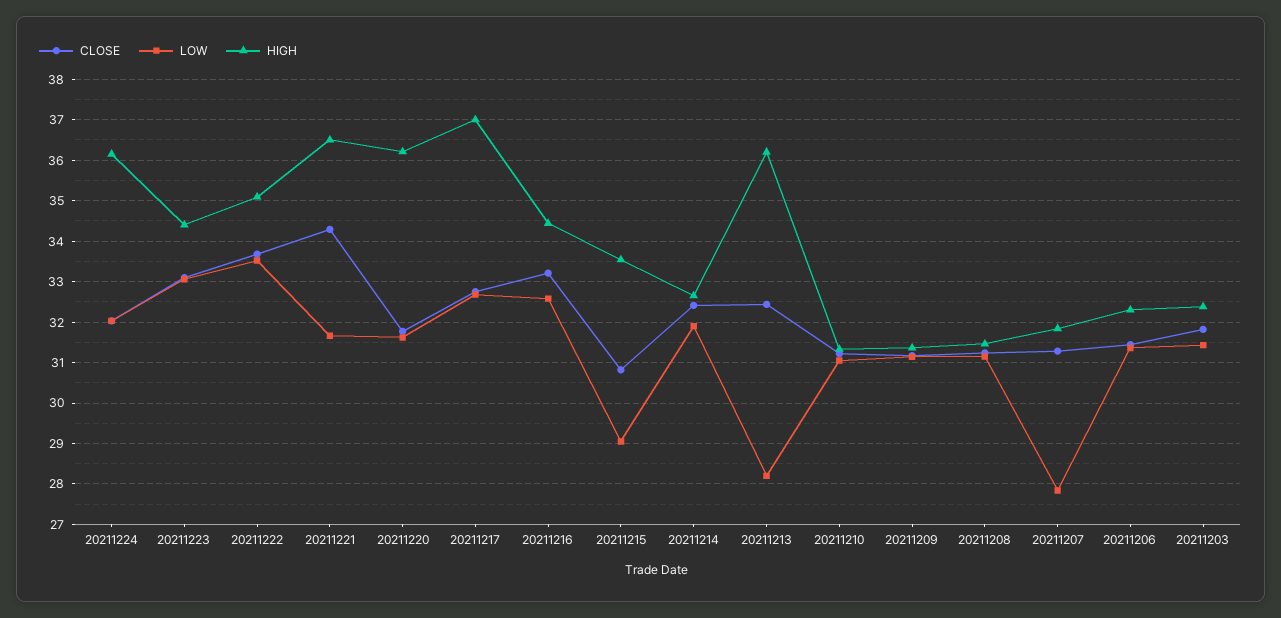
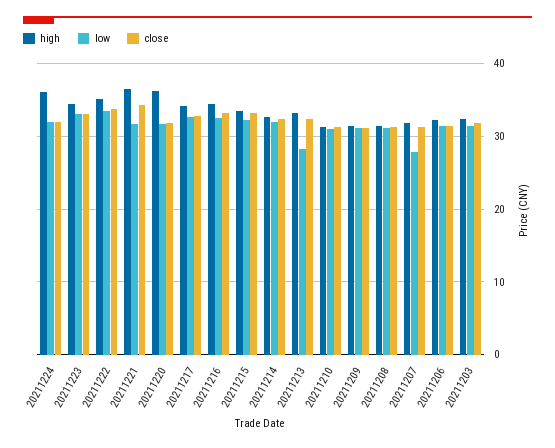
  {
    "CLOSE": {
      "20211224": 32,
      "20211223": 33.2,
      "20211222": 33.6,
      "20211221": 34.2,
      "20211220": 31.8,
      "20211217": 32.8,
      "20211216": 33.2,
-     "20211215": 30.8,
+     "20211215": 33,
      "20211214": 32.4,
      "20211213": 32.4,
      "20211210": 31.2,
      "20211209": 31.2,
      "20211208": 31.2,
      "20211207": 31.2,
      "20211206": 31.4,
      "20211203": 31.8
    },
    "LOW": {
      "20211224": 32,
      "20211223": 33,
      "20211222": 33.6,
      "20211221": 31.6,
      "20211220": 31.6,
      "20211217": 32.6,
      "20211216": 32.6,
-     "20211215": 29,
+     "20211215": 32,
      "20211214": 32,
      "20211213": 28.2,
      "20211210": 31,
      "20211209": 31.2,
      "20211208": 31.2,
      "20211207": 27.8,
      "20211206": 31.4,
      "20211203": 31.4
    },
    "HIGH": {
      "20211224": 36.2,
      "20211223": 34.4,
      "20211222": 35,
      "20211221": 36.6,
      "20211220": 36.2,
-     "20211217": 37,
+     "20211217": 34,
      "20211216": 34.4,
      "20211215": 33.6,
      "20211214": 32.6,
-     "20211213": 36.2,
+     "20211213": 33,
      "20211210": 31.4,
      "20211209": 31.4,
      "20211208": 31.4,
      "20211207": 31.8,
      "20211206": 32.4,
      "20211203": 32.4
    }
  }

